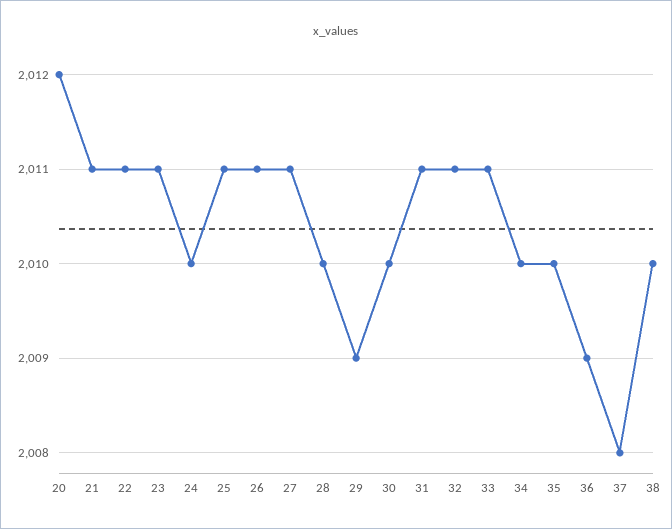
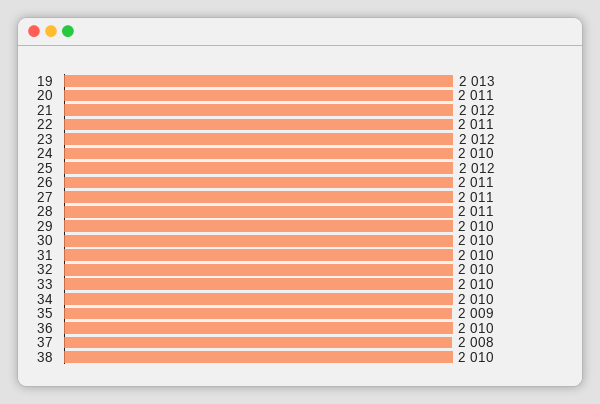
  {
-   "20": 2012,
+   "20": 2011,
-   "21": 2011,
+   "21": 2012,
    "22": 2011,
-   "23": 2011,
+   "23": 2012,
    "24": 2010,
-   "25": 2011,
+   "25": 2012,
    "26": 2011,
    "27": 2011,
-   "28": 2010,
+   "28": 2011,
-   "29": 2009,
+   "29": 2010,
    "30": 2010,
-   "31": 2011,
+   "31": 2010,
-   "32": 2011,
+   "32": 2010,
-   "33": 2011,
+   "33": 2010,
    "34": 2010,
-   "35": 2010,
+   "35": 2009,
-   "36": 2009,
+   "36": 2010,
    "37": 2008,
-   "38": 2010
+   "38": 2010,
+   "19": 2013
  }

